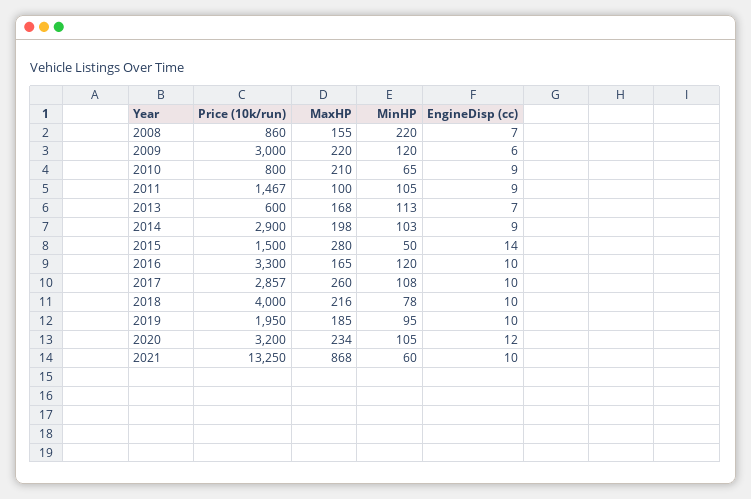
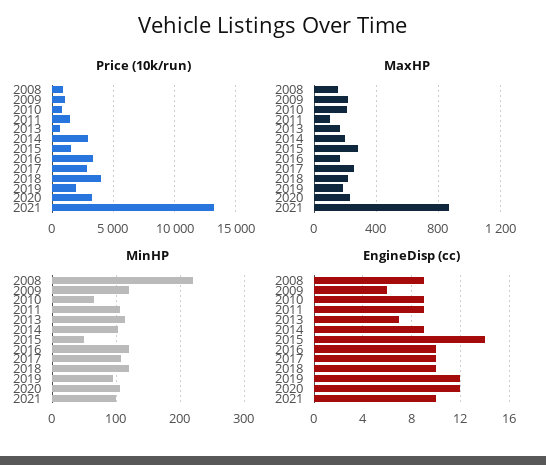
  {
    "Price (10k/run)": {
      "2008": 860,
-     "2009": 3000,
+     "2009": 1000,
      "2010": 800,
      "2011": 1467,
      "2013": 600,
      "2014": 2900,
      "2015": 1500,
      "2016": 3300,
      "2017": 2857,
      "2018": 4000,
      "2019": 1950,
      "2020": 3200,
      "2021": 13250
    },
    "MaxHP": {
      "2008": 155,
      "2009": 220,
      "2010": 210,
      "2011": 100,
      "2013": 168,
      "2014": 198,
      "2015": 280,
      "2016": 165,
      "2017": 260,
      "2018": 216,
      "2019": 185,
      "2020": 234,
      "2021": 868
    },
    "MinHP": {
      "2008": 220,
      "2009": 120,
      "2010": 65,
      "2011": 105,
      "2013": 113,
      "2014": 103,
      "2015": 50,
      "2016": 120,
      "2017": 108,
-     "2018": 78,
+     "2018": 120,
      "2019": 95,
      "2020": 105,
-     "2021": 60
+     "2021": 100
    },
    "EngineDisp (cc)": {
-     "2008": 7,
+     "2008": 9,
      "2009": 6,
      "2010": 9,
      "2011": 9,
      "2013": 7,
      "2014": 9,
      "2015": 14,
      "2016": 10,
      "2017": 10,
      "2018": 10,
-     "2019": 10,
+     "2019": 12,
      "2020": 12,
      "2021": 10
    }
  }

